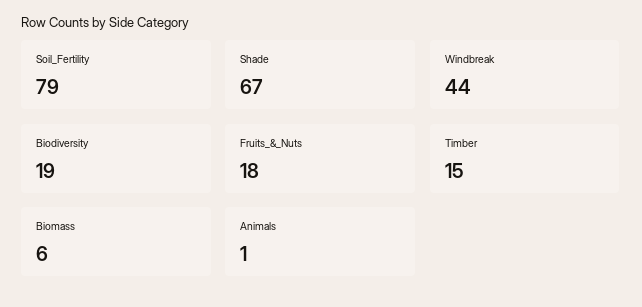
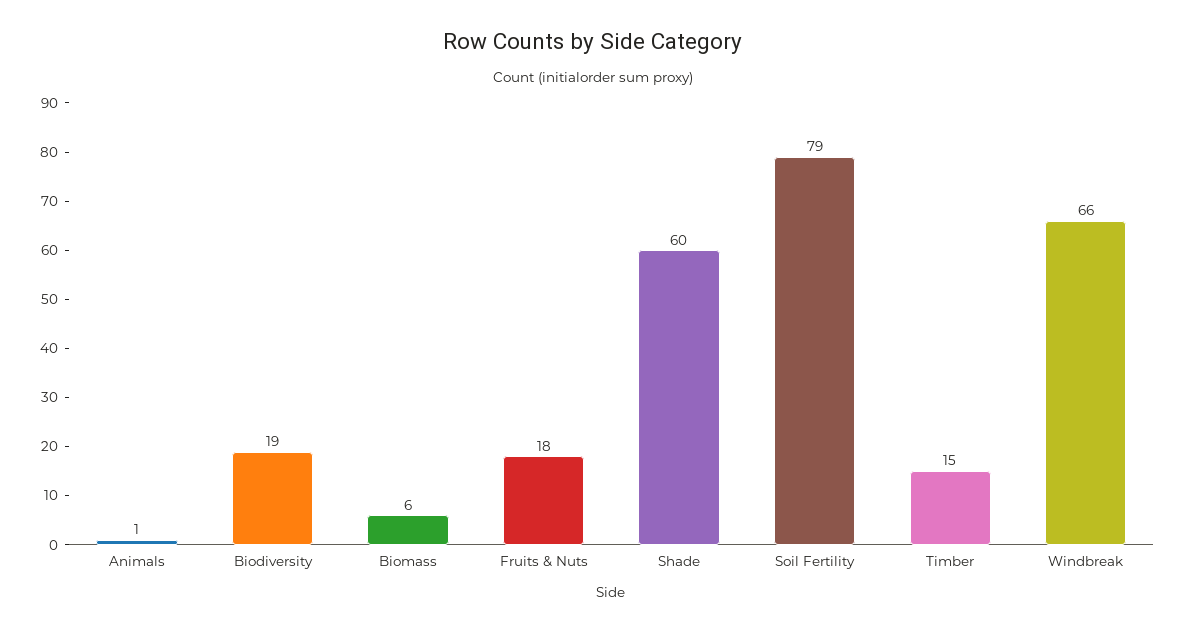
  {
    "Soil_Fertility": 79,
-   "Shade": 67,
+   "Shade": 60,
-   "Windbreak": 44,
+   "Windbreak": 66,
    "Biodiversity": 19,
    "Fruits_&_Nuts": 18,
    "Timber": 15,
    "Biomass": 6,
    "Animals": 1
  }

